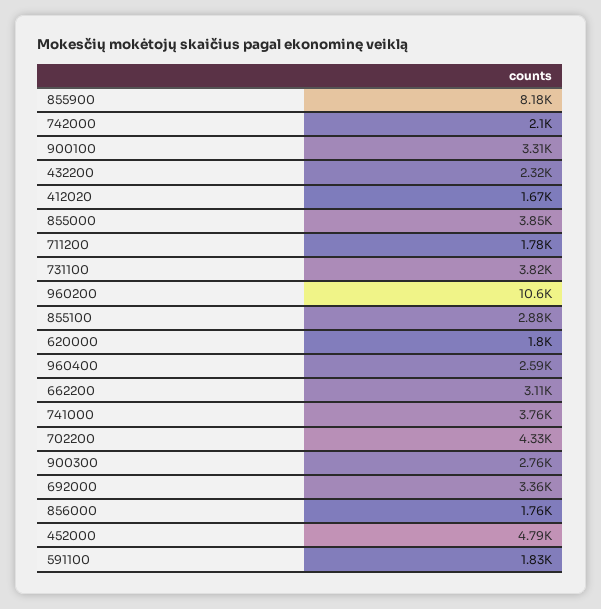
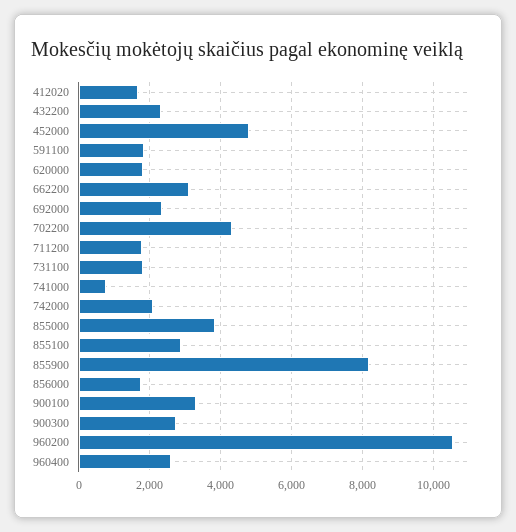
  {
    "855900": 8180,
    "742000": 2100,
    "900100": 3310,
    "432200": 2320,
    "412020": 1670,
    "855000": 3850,
    "711200": 1780,
-   "731100": 3820,
+   "731100": 1800,
    "960200": 10600,
    "855100": 2880,
    "620000": 1800,
    "960400": 2590,
    "662200": 3110,
-   "741000": 3760,
+   "741000": 800,
    "702200": 4330,
    "900300": 2760,
-   "692000": 3360,
+   "692000": 2400,
    "856000": 1760,
    "452000": 4790,
    "591100": 1830
  }

